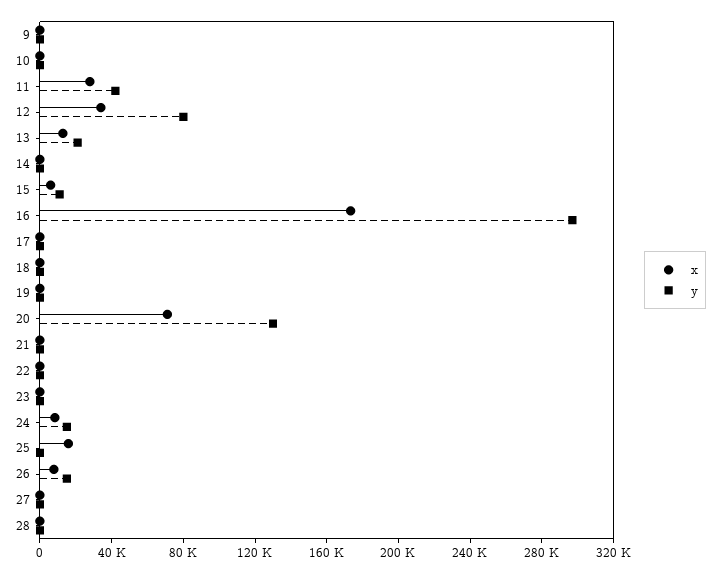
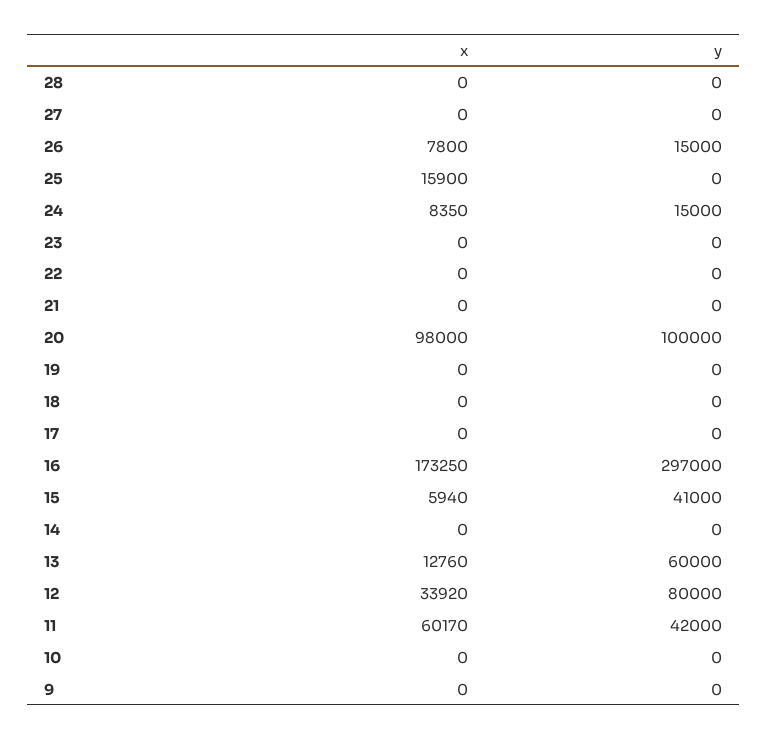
  {
    "x": {
      "9": 0,
      "10": 0,
-     "11": 30000,
+     "11": 60170,
      "12": 33920,
      "13": 12760,
      "14": 0,
      "15": 5940,
      "16": 173250,
      "17": 0,
      "18": 0,
      "19": 0,
-     "20": 70000,
+     "20": 98000,
      "21": 0,
      "22": 0,
      "23": 0,
      "24": 8350,
      "25": 15900,
      "26": 7800,
      "27": 0,
      "28": 0
    },
    "y": {
      "9": 0,
      "10": 0,
      "11": 42000,
      "12": 80000,
-     "13": 20000,
+     "13": 60000,
      "14": 0,
-     "15": 10000,
+     "15": 41000,
      "16": 297000,
      "17": 0,
      "18": 0,
      "19": 0,
-     "20": 130000,
+     "20": 100000,
      "21": 0,
      "22": 0,
      "23": 0,
      "24": 15000,
      "25": 0,
      "26": 15000,
      "27": 0,
      "28": 0
    }
  }

